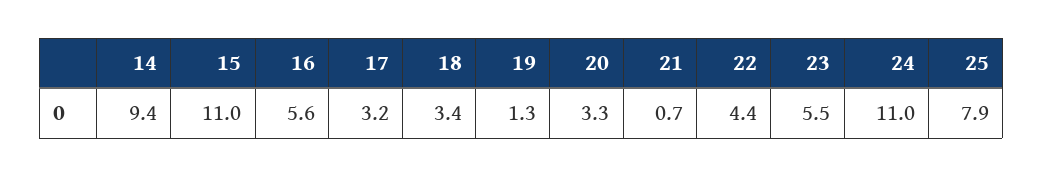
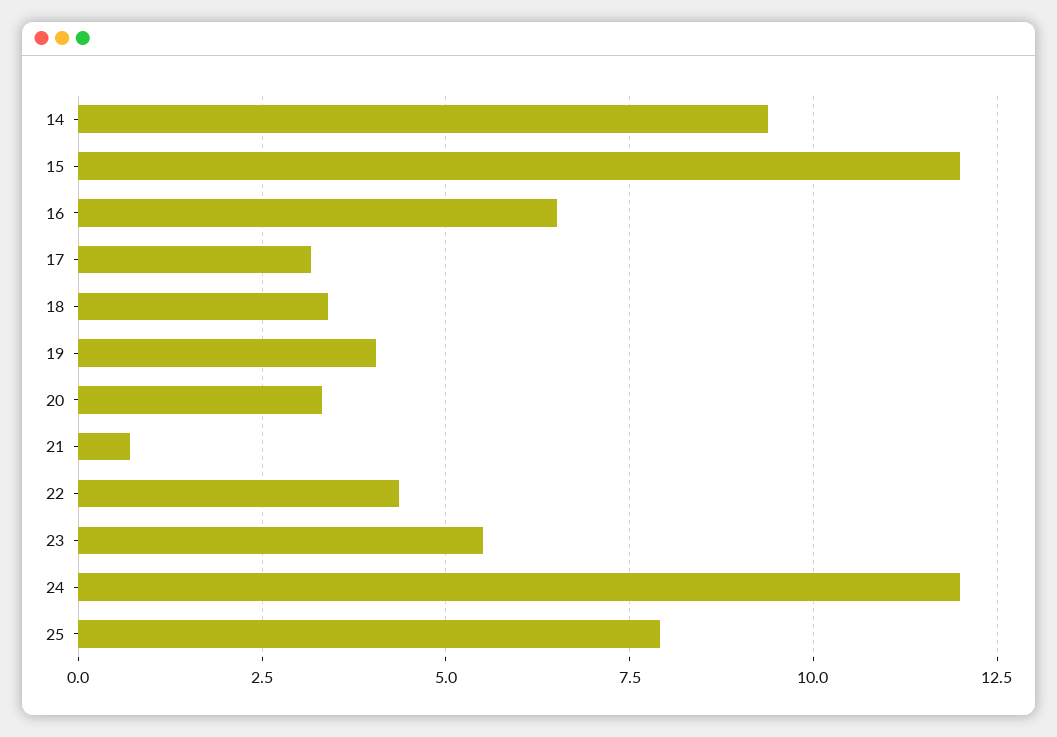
  {
    "14": 9.4,
-   "15": 11,
+   "15": 12,
-   "16": 5.6,
+   "16": 6.5,
    "17": 3.2,
    "18": 3.4,
-   "19": 1.3,
+   "19": 4,
    "20": 3.3,
    "21": 0.7,
    "22": 4.4,
    "23": 5.5,
-   "24": 11,
+   "24": 12,
    "25": 7.9
  }

